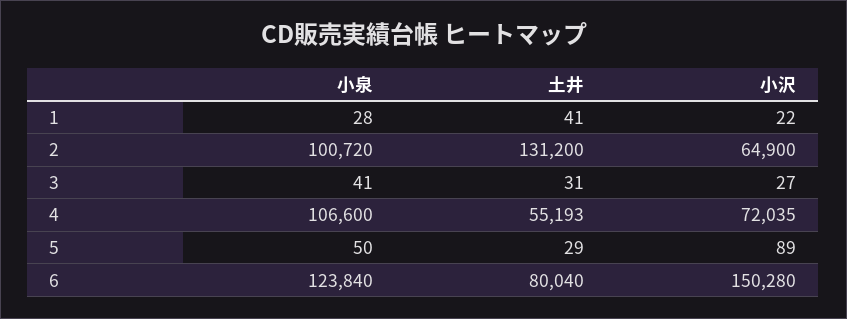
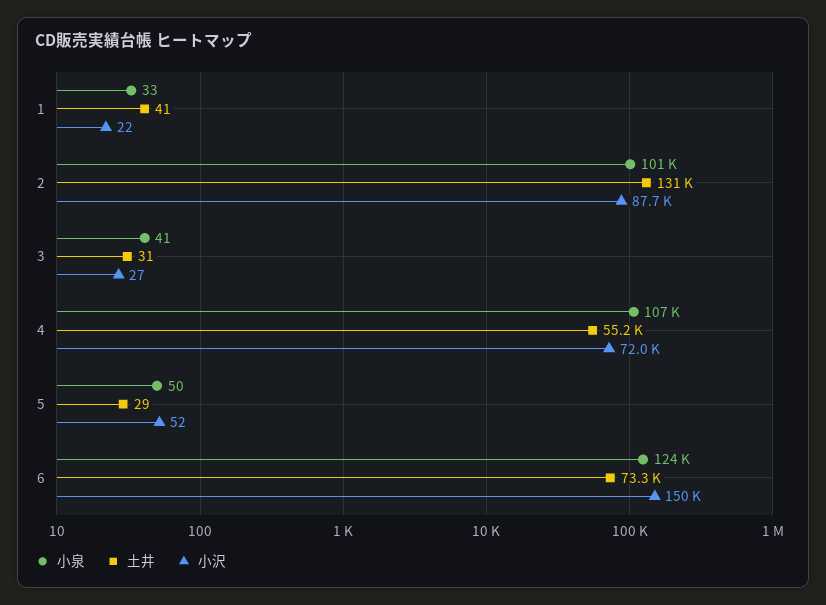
  {
    "小泉": {
-     "1": 28,
+     "1": 33,
      "2": 100720,
      "3": 41,
      "4": 106600,
      "5": 50,
      "6": 123840
    },
    "土井": {
      "1": 41,
      "2": 131200,
      "3": 31,
      "4": 55193,
      "5": 29,
-     "6": 80040
+     "6": 73300
    },
    "小沢": {
      "1": 22,
-     "2": 64900,
+     "2": 87700,
      "3": 27,
      "4": 72035,
-     "5": 89,
+     "5": 52,
      "6": 150280
    }
  }

